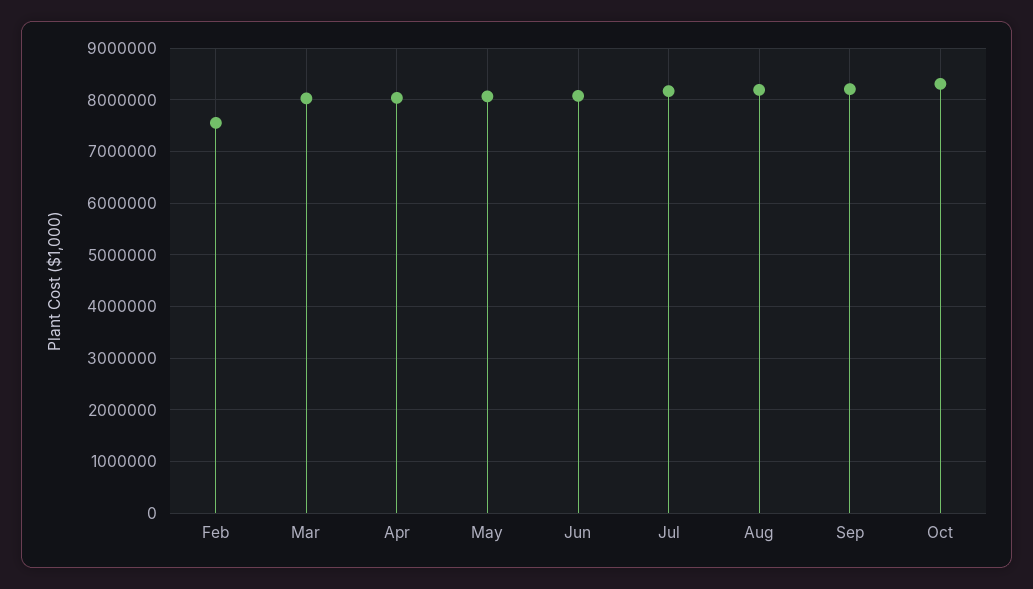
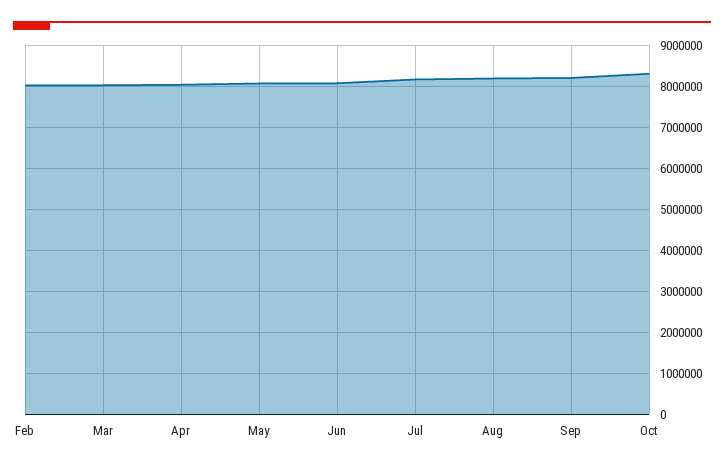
  {
-   "Feb": 7600000,
+   "Feb": 8000000,
    "Mar": 8000000,
    "Apr": 8000000,
    "May": 8000000,
    "Jun": 8000000,
    "Jul": 8200000,
    "Aug": 8200000,
    "Sep": 8200000,
    "Oct": 8400000
  }

